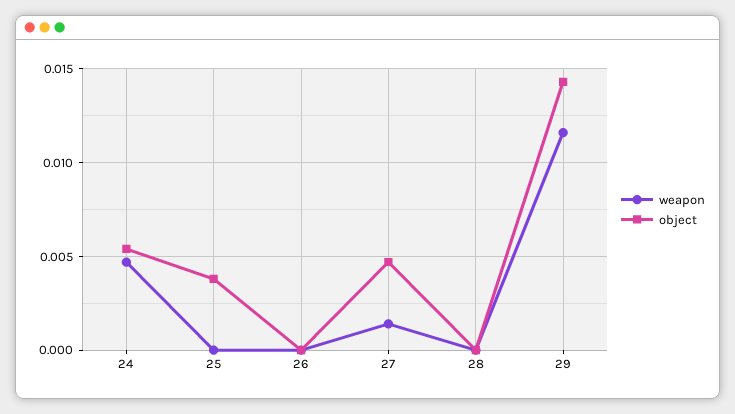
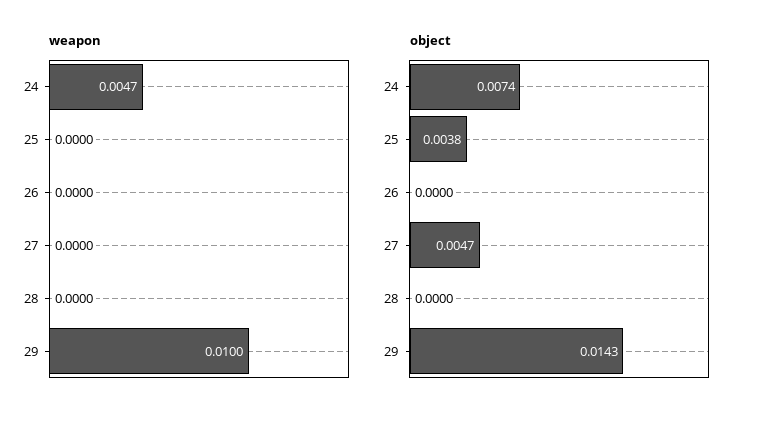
  {
    "weapon": {
      "24": 0.0047,
      "25": 0,
      "26": 0,
-     "27": 0.0015,
+     "27": 0,
      "28": 0,
-     "29": 0.0115
+     "29": 0.01
    },
    "object": {
-     "24": 0.0055,
+     "24": 0.0074,
      "25": 0.0038,
      "26": 0,
      "27": 0.0047,
      "28": 0,
      "29": 0.0143
    }
  }

